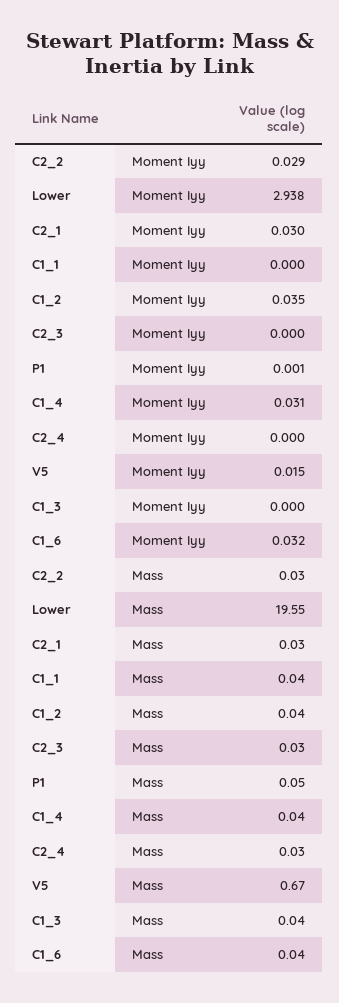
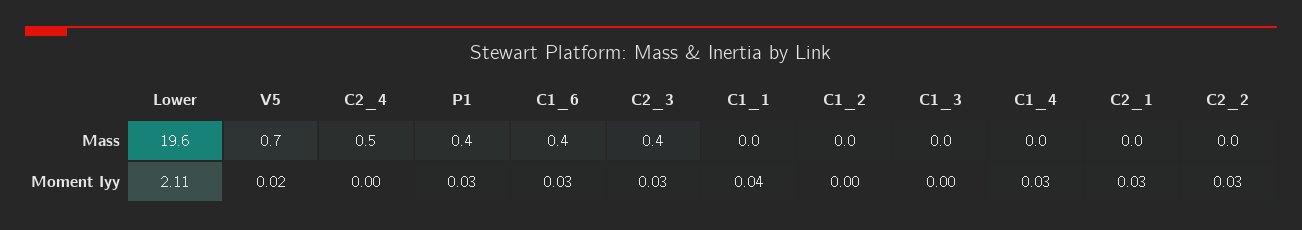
  {
    "C2_2": {
      "Moment Iyy": 0.029,
      "Mass": 0.03
    },
    "Lower": {
-     "Moment Iyy": 2.938,
+     "Moment Iyy": 2.11,
      "Mass": 19.55
    },
    "C2_1": {
      "Moment Iyy": 0.03,
      "Mass": 0.03
    },
    "C1_1": {
-     "Moment Iyy": 0,
+     "Moment Iyy": 0.04,
      "Mass": 0.04
    },
    "C1_2": {
-     "Moment Iyy": 0.035,
+     "Moment Iyy": 0,
      "Mass": 0.04
    },
    "C2_3": {
-     "Moment Iyy": 0,
+     "Moment Iyy": 0.03,
-     "Mass": 0.03
+     "Mass": 0.4
    },
    "P1": {
-     "Moment Iyy": 0.001,
+     "Moment Iyy": 0.03,
-     "Mass": 0.05
+     "Mass": 0.4
    },
    "C1_4": {
      "Moment Iyy": 0.031,
      "Mass": 0.04
    },
    "C2_4": {
      "Moment Iyy": 0,
-     "Mass": 0.03
+     "Mass": 0.5
    },
    "V5": {
      "Moment Iyy": 0.015,
      "Mass": 0.67
    },
    "C1_3": {
      "Moment Iyy": 0,
      "Mass": 0.04
    },
    "C1_6": {
      "Moment Iyy": 0.032,
-     "Mass": 0.04
+     "Mass": 0.4
    }
  }

